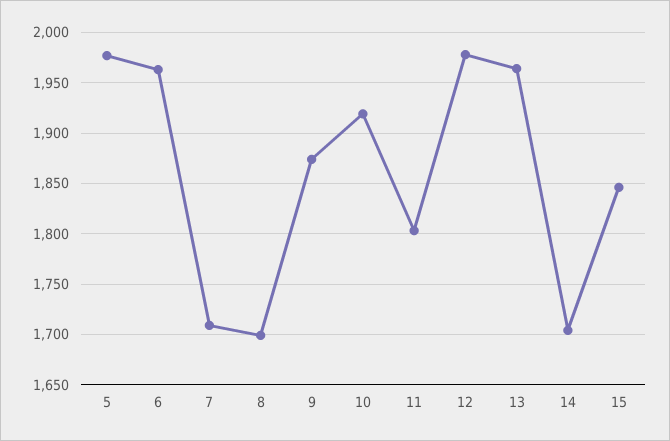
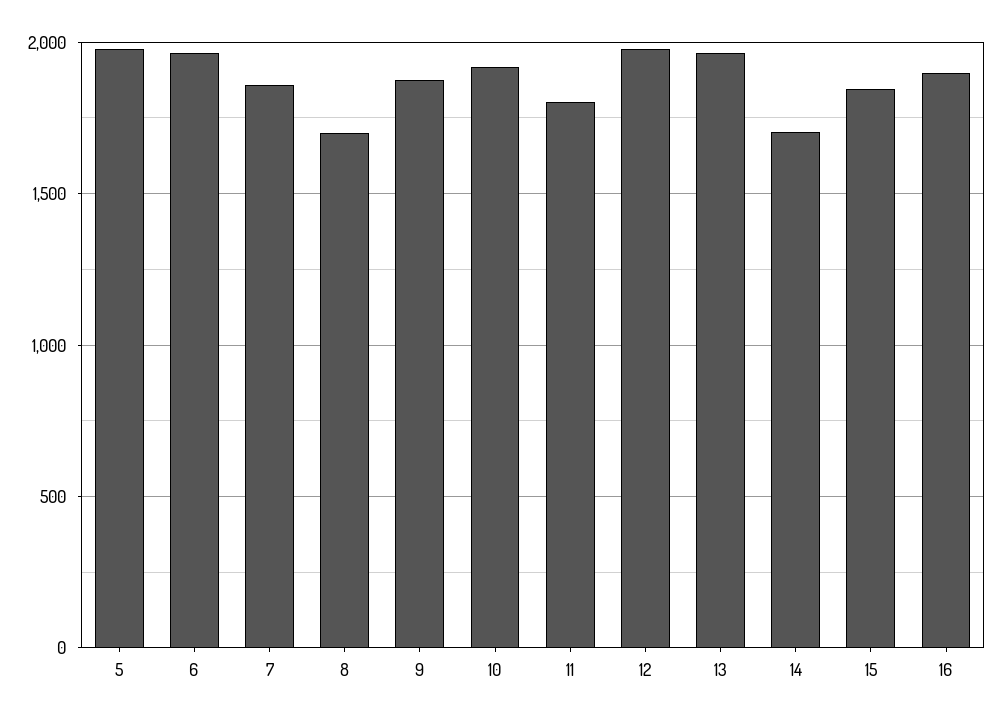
  {
    "5": 1980,
    "6": 1960,
-   "7": 1710,
+   "7": 1850,
    "8": 1700,
    "9": 1870,
    "10": 1920,
    "11": 1800,
    "12": 1980,
    "13": 1960,
    "14": 1700,
-   "15": 1850
+   "15": 1850,
+   "16": 1900
  }

